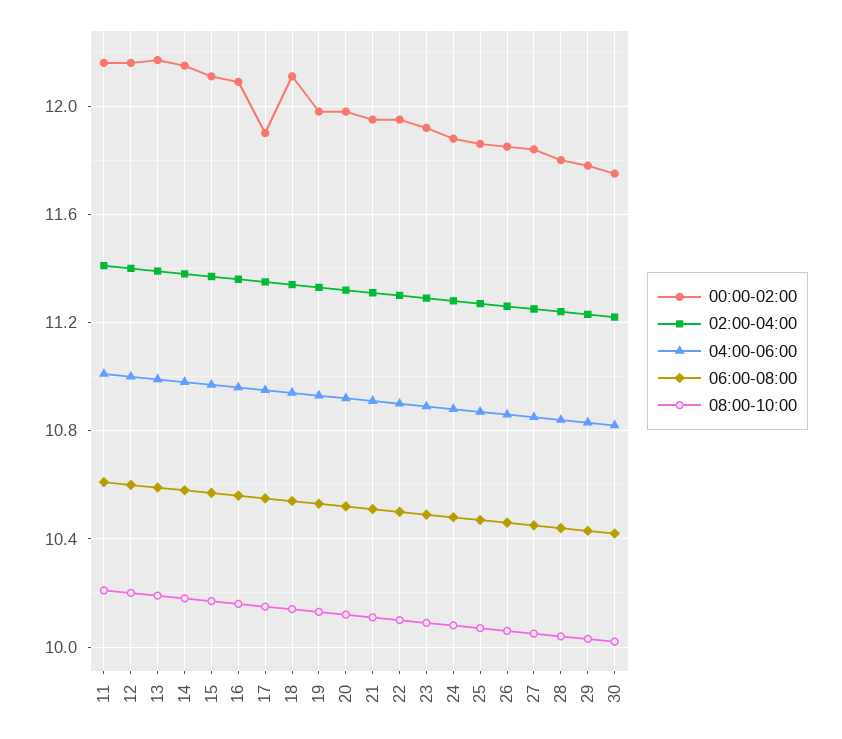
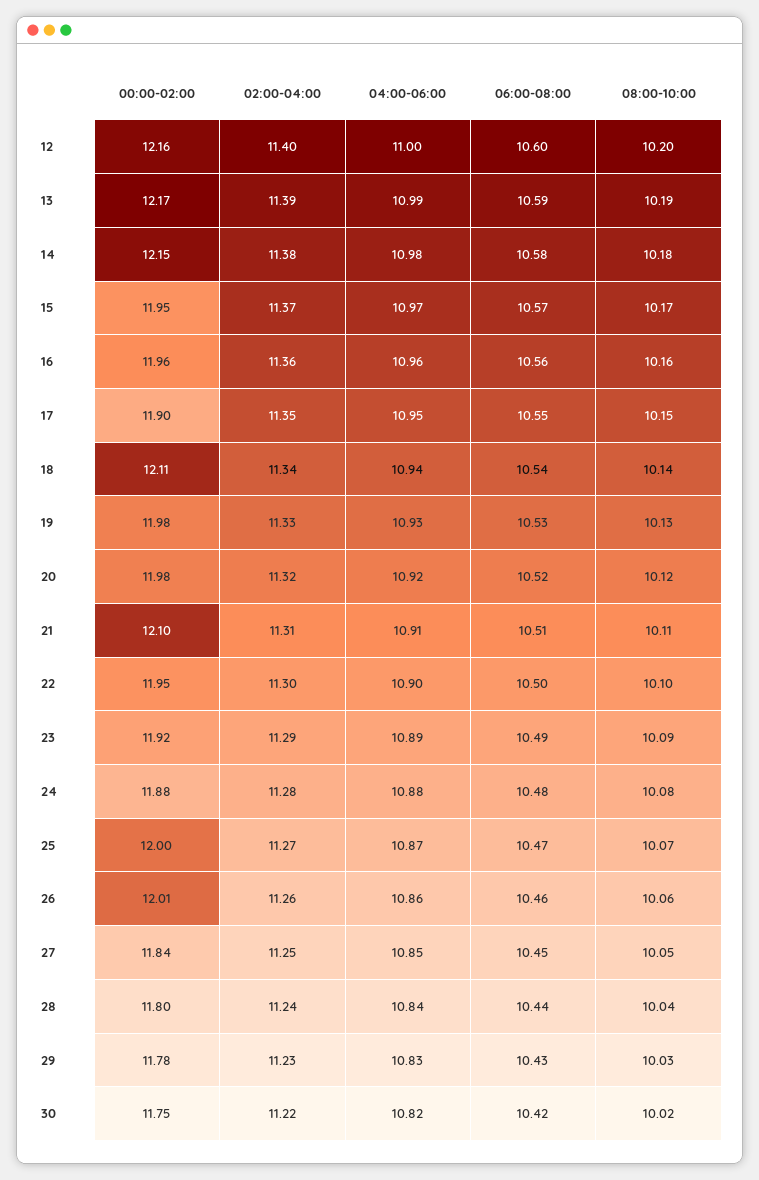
  {
    "00:00-02:00": {
-     "11": 12.15,
      "12": 12.16,
      "13": 12.17,
      "14": 12.15,
-     "15": 12.1,
+     "15": 11.95,
-     "16": 12.1,
+     "16": 11.96,
      "17": 11.9,
      "18": 12.11,
      "19": 11.98,
      "20": 11.98,
-     "21": 11.95,
+     "21": 12.1,
      "22": 11.95,
      "23": 11.92,
      "24": 11.88,
-     "25": 11.85,
+     "25": 12,
-     "26": 11.85,
+     "26": 12.01,
      "27": 11.84,
      "28": 11.8,
      "29": 11.78,
      "30": 11.75
    },
    "02:00-04:00": {
-     "11": 11.4,
      "12": 11.4,
      "13": 11.39,
      "14": 11.38,
      "15": 11.37,
      "16": 11.36,
      "17": 11.35,
      "18": 11.34,
      "19": 11.33,
      "20": 11.32,
      "21": 11.31,
      "22": 11.3,
      "23": 11.29,
      "24": 11.28,
      "25": 11.27,
      "26": 11.26,
      "27": 11.25,
      "28": 11.24,
      "29": 11.23,
      "30": 11.22
    },
    "04:00-06:00": {
-     "11": 11,
      "12": 11,
      "13": 10.99,
      "14": 10.98,
      "15": 10.97,
      "16": 10.96,
      "17": 10.95,
      "18": 10.94,
      "19": 10.93,
      "20": 10.92,
      "21": 10.91,
      "22": 10.9,
      "23": 10.89,
      "24": 10.88,
      "25": 10.87,
      "26": 10.86,
      "27": 10.85,
      "28": 10.84,
      "29": 10.83,
      "30": 10.82
    },
    "06:00-08:00": {
-     "11": 10.6,
      "12": 10.6,
      "13": 10.59,
      "14": 10.58,
      "15": 10.57,
      "16": 10.56,
      "17": 10.55,
      "18": 10.54,
      "19": 10.53,
      "20": 10.52,
      "21": 10.51,
      "22": 10.5,
      "23": 10.49,
      "24": 10.48,
      "25": 10.47,
      "26": 10.46,
      "27": 10.45,
      "28": 10.44,
      "29": 10.43,
      "30": 10.42
    },
    "08:00-10:00": {
-     "11": 10.2,
      "12": 10.2,
      "13": 10.19,
      "14": 10.18,
      "15": 10.17,
      "16": 10.16,
      "17": 10.15,
      "18": 10.14,
      "19": 10.13,
      "20": 10.12,
      "21": 10.11,
      "22": 10.1,
      "23": 10.09,
      "24": 10.08,
      "25": 10.07,
      "26": 10.06,
      "27": 10.05,
      "28": 10.04,
      "29": 10.03,
      "30": 10.02
    }
  }

